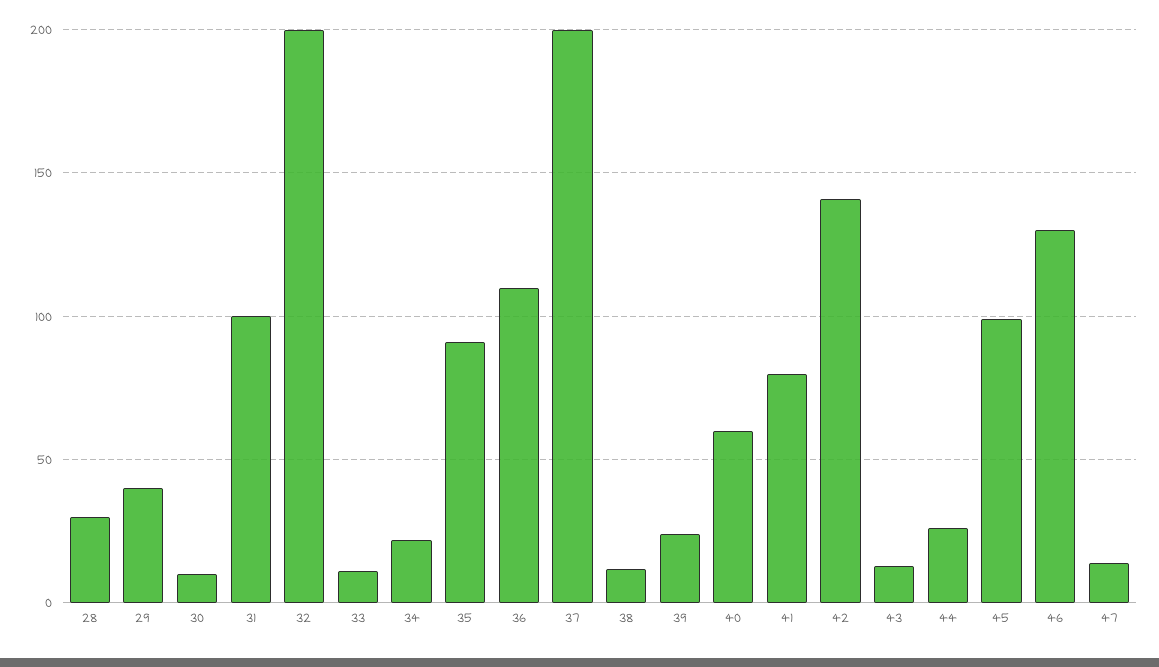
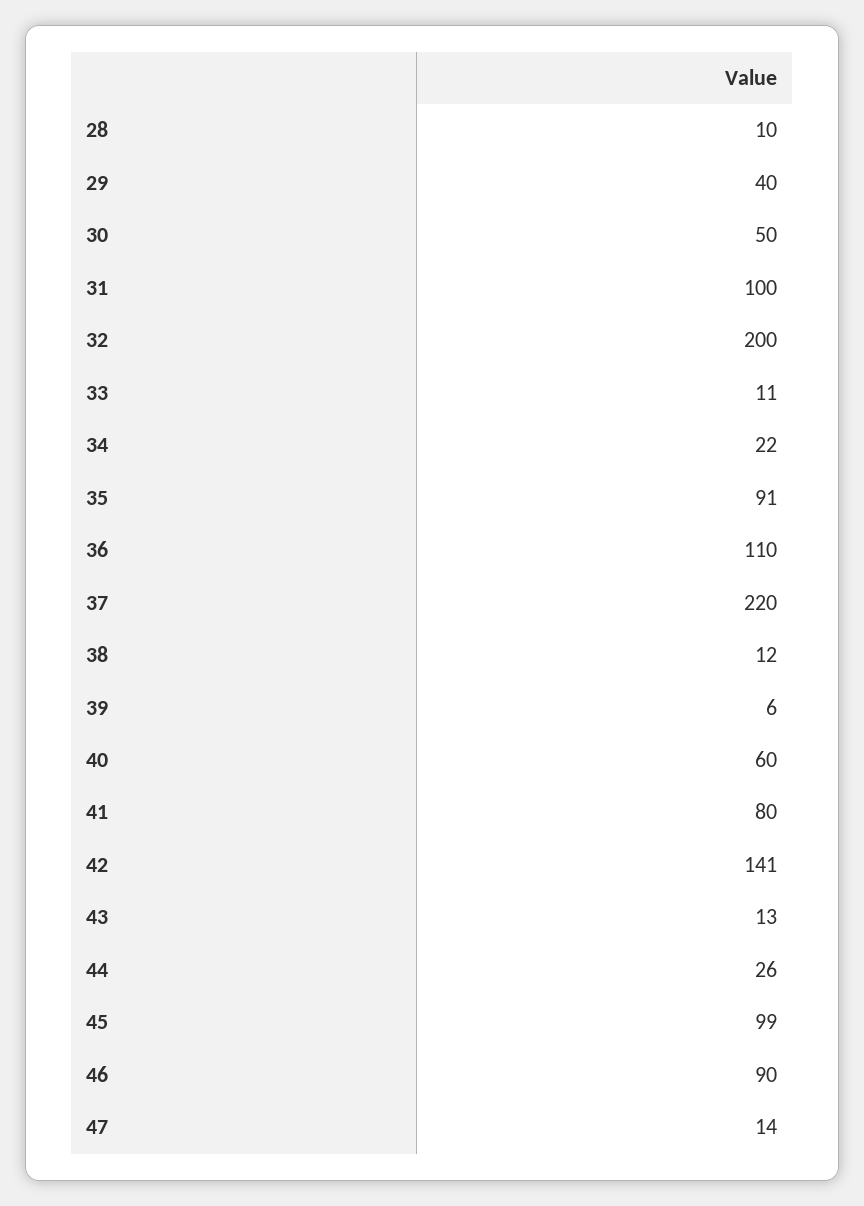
  {
-   "28": 30,
+   "28": 10,
    "29": 40,
-   "30": 10,
+   "30": 50,
    "31": 100,
    "32": 200,
    "33": 11,
    "34": 22,
    "35": 91,
    "36": 110,
-   "37": 200,
+   "37": 220,
    "38": 12,
-   "39": 25,
+   "39": 6,
    "40": 60,
    "41": 80,
    "42": 141,
    "43": 13,
    "44": 26,
    "45": 99,
-   "46": 130,
+   "46": 90,
    "47": 14
  }

